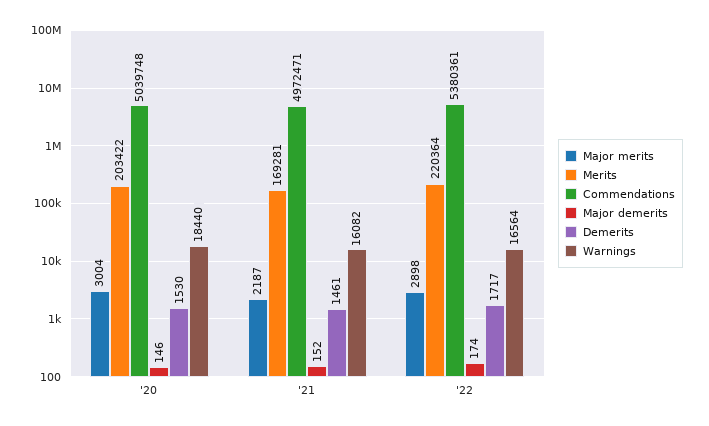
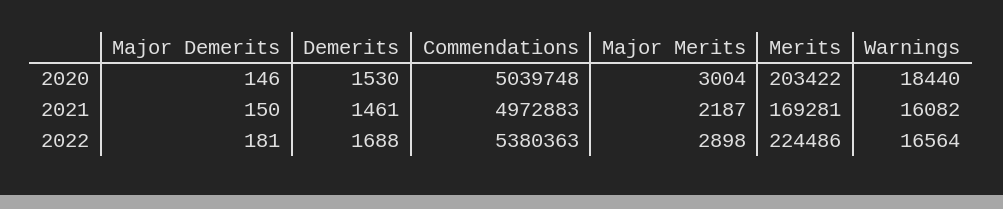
  {
    "Major merits": {
      "'20": 3004,
      "'21": 2187,
      "'22": 2898
    },
    "Merits": {
      "'20": 203422,
      "'21": 169281,
-     "'22": 220364
+     "'22": 224486
    },
    "Commendations": {
      "'20": 5039748,
-     "'21": 4972471,
+     "'21": 4972883,
-     "'22": 5380361
+     "'22": 5380363
    },
    "Major demerits": {
      "'20": 146,
-     "'21": 152,
+     "'21": 150,
-     "'22": 174
+     "'22": 181
    },
    "Demerits": {
      "'20": 1530,
      "'21": 1461,
-     "'22": 1717
+     "'22": 1688
    },
    "Warnings": {
      "'20": 18440,
      "'21": 16082,
      "'22": 16564
    }
  }

